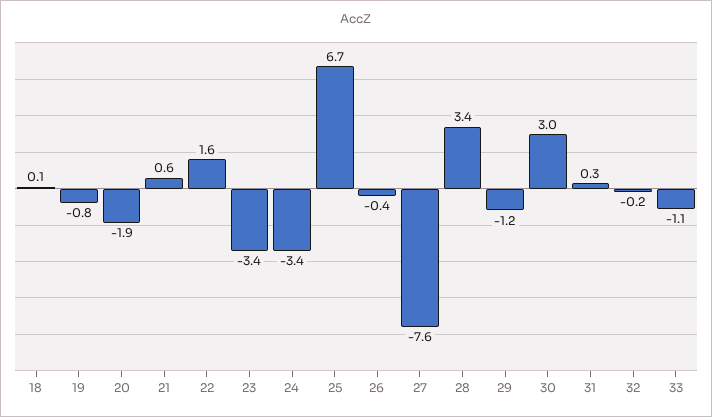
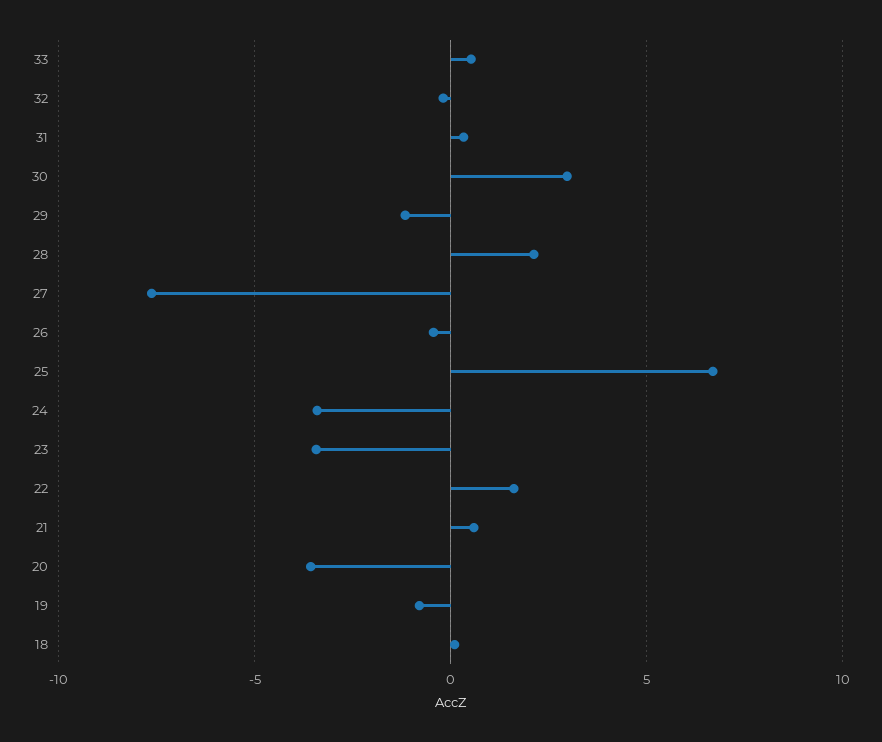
  {
    "18": 0.1,
    "19": -0.8,
-   "20": -1.9,
+   "20": -3.5,
    "21": 0.6,
    "22": 1.6,
    "23": -3.4,
    "24": -3.4,
    "25": 6.7,
    "26": -0.4,
    "27": -7.6,
-   "28": 3.4,
+   "28": 2,
    "29": -1.2,
    "30": 3,
    "31": 0.3,
    "32": -0.2,
-   "33": -1.1
+   "33": 0.5
  }

